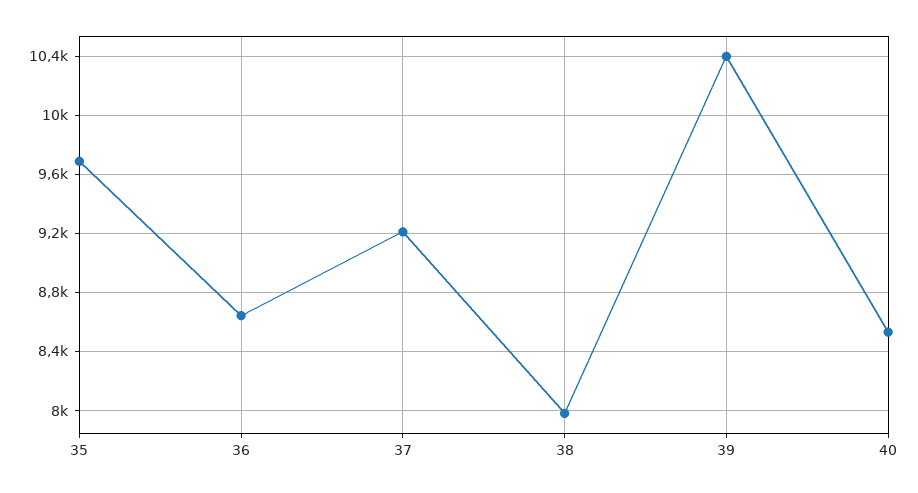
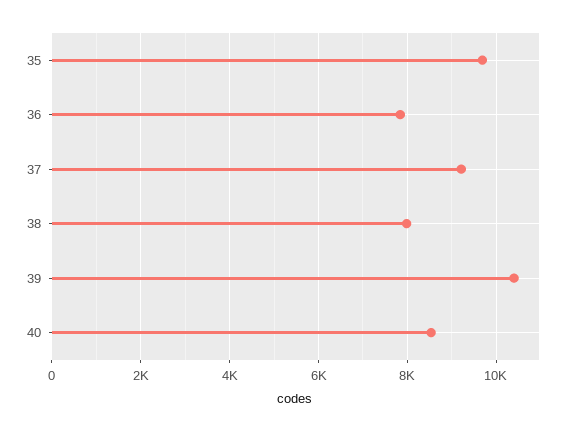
  {
    "35": 9700,
-   "36": 8650,
+   "36": 7800,
    "37": 9200,
    "38": 8000,
    "39": 10400,
    "40": 8550
  }

